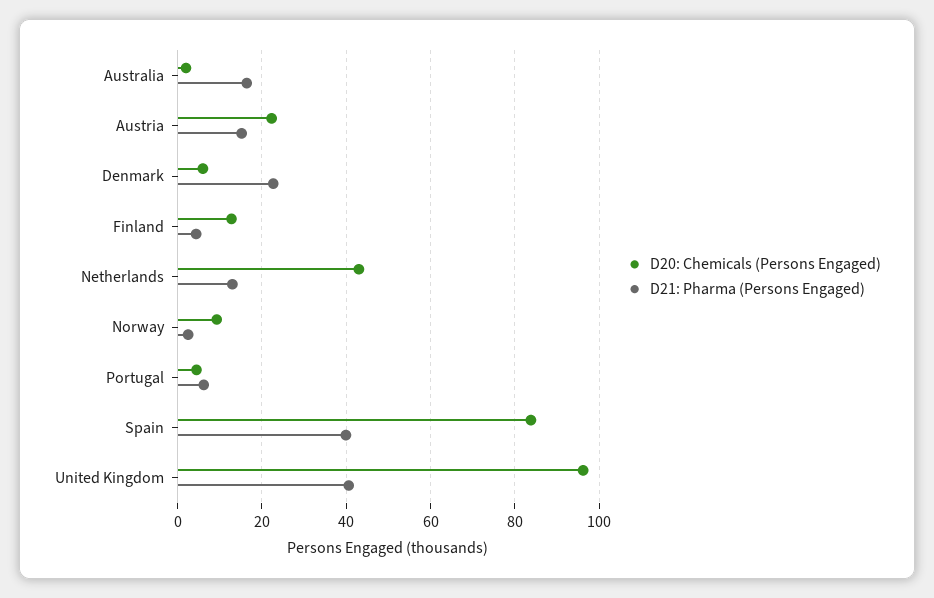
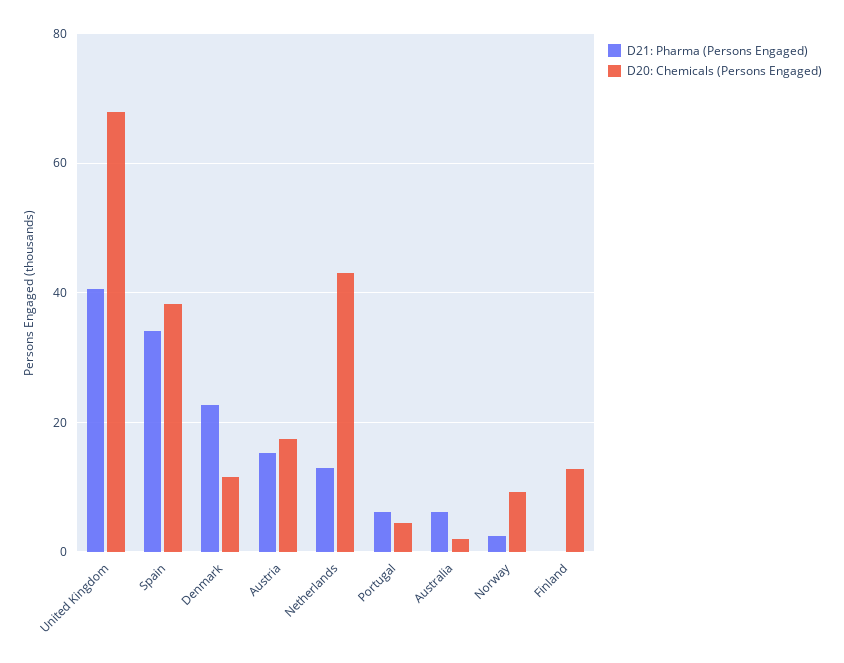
  {
    "D20: Chemicals (Persons Engaged)": {
      "Australia": 2,
-     "Austria": 22,
+     "Austria": 18,
-     "Denmark": 6,
+     "Denmark": 12,
      "Finland": 12,
      "Netherlands": 44,
      "Norway": 10,
      "Portugal": 4,
-     "Spain": 84,
+     "Spain": 38,
-     "United Kingdom": 96
+     "United Kingdom": 68
    },
    "D21: Pharma (Persons Engaged)": {
-     "Australia": 16,
+     "Australia": 6,
      "Austria": 16,
      "Denmark": 22,
-     "Finland": 4,
+     "Finland": 0,
      "Netherlands": 14,
      "Norway": 2,
      "Portugal": 6,
-     "Spain": 40,
+     "Spain": 34,
      "United Kingdom": 40
    }
  }

